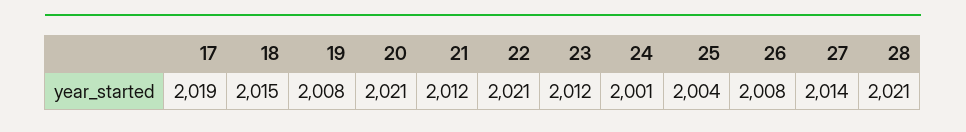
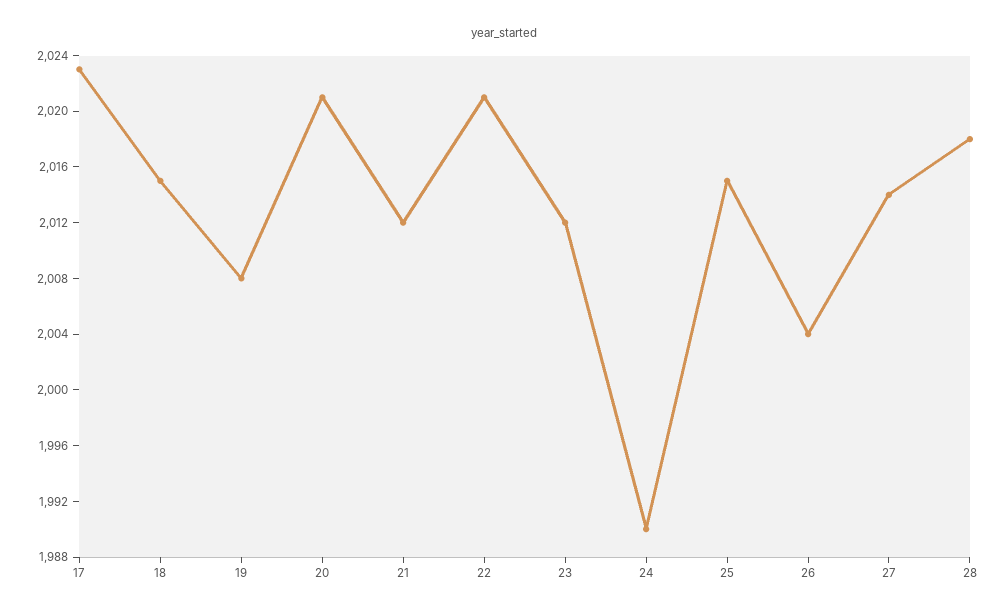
  {
-   "17": 2019,
+   "17": 2023,
    "18": 2015,
    "19": 2008,
    "20": 2021,
    "21": 2012,
    "22": 2021,
    "23": 2012,
-   "24": 2001,
+   "24": 1990,
-   "25": 2004,
+   "25": 2015,
-   "26": 2008,
+   "26": 2004,
    "27": 2014,
-   "28": 2021
+   "28": 2018
  }

